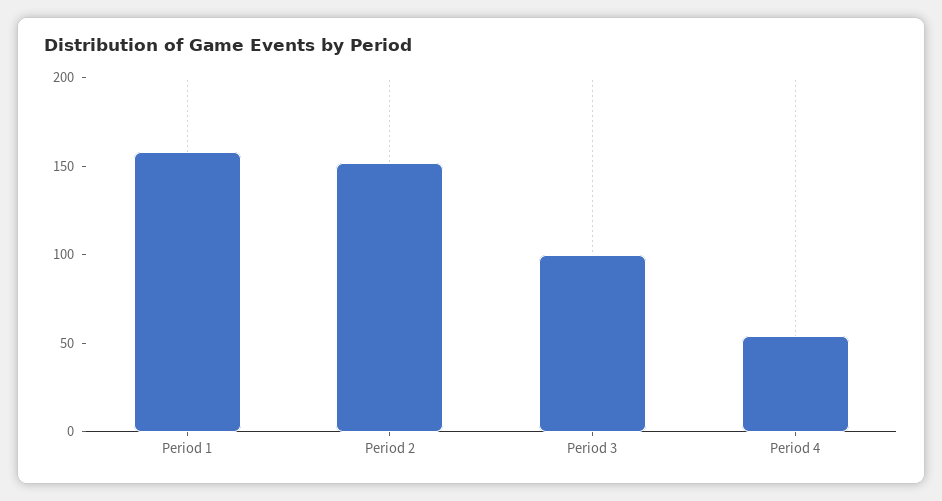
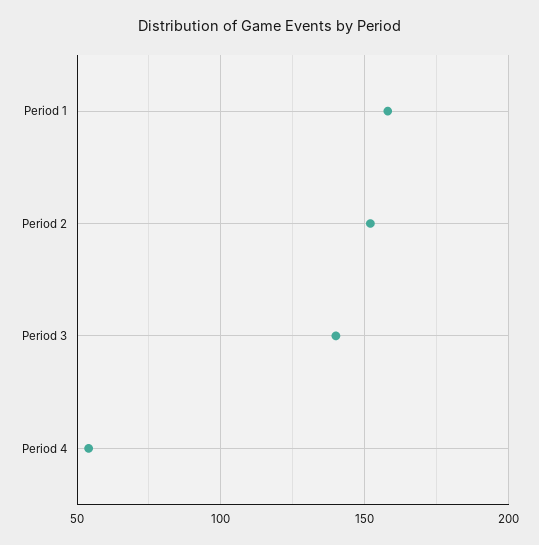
  {
    "Period 1": 160,
    "Period 2": 150,
-   "Period 3": 100,
+   "Period 3": 140,
    "Period 4": 55
  }

